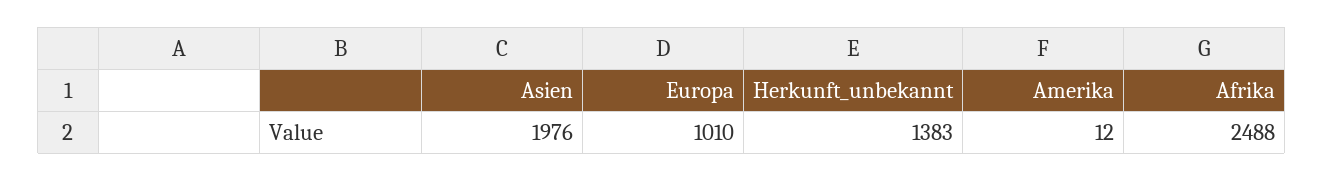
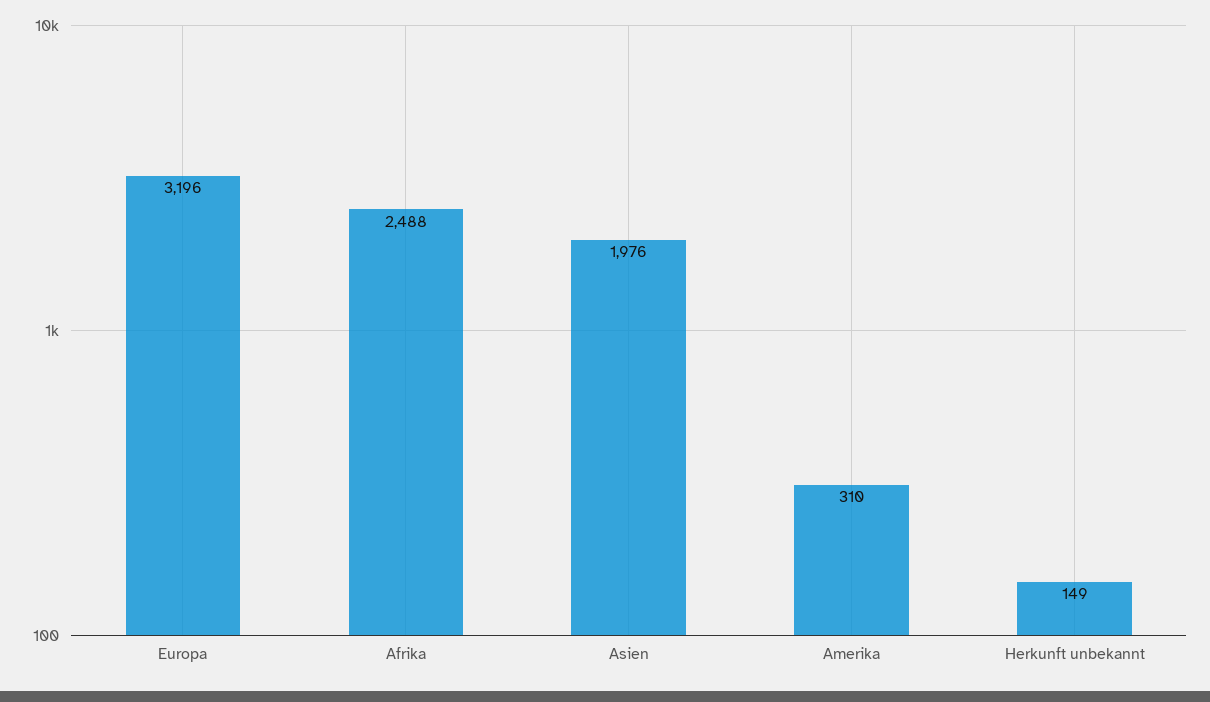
  {
    "Asien": 1976,
-   "Europa": 1010,
+   "Europa": 3196,
-   "Herkunft_unbekannt": 1383,
+   "Herkunft_unbekannt": 149,
-   "Amerika": 12,
+   "Amerika": 310,
    "Afrika": 2488
  }

